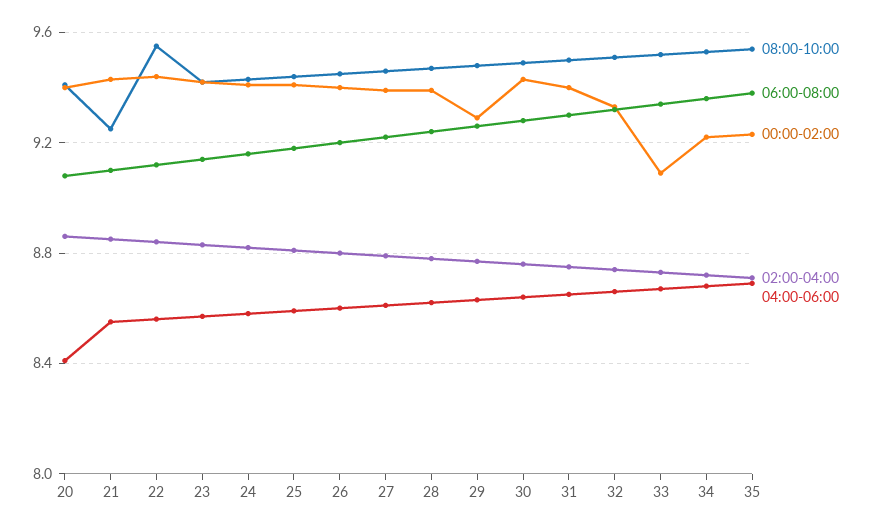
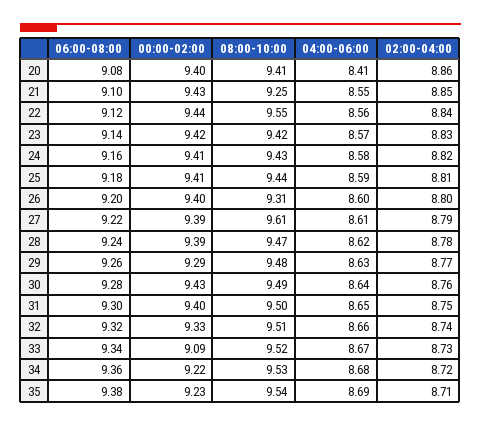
  {
    "08:00-10:00": {
      "20": 9.41,
      "21": 9.25,
      "22": 9.55,
      "23": 9.42,
      "24": 9.43,
      "25": 9.44,
-     "26": 9.45,
+     "26": 9.31,
-     "27": 9.45,
+     "27": 9.61,
      "28": 9.47,
      "29": 9.48,
      "30": 9.49,
      "31": 9.5,
      "32": 9.51,
      "33": 9.52,
      "34": 9.53,
      "35": 9.54
    },
    "06:00-08:00": {
      "20": 9.08,
      "21": 9.1,
      "22": 9.12,
      "23": 9.14,
      "24": 9.16,
      "25": 9.18,
      "26": 9.2,
      "27": 9.22,
      "28": 9.24,
      "29": 9.26,
      "30": 9.28,
      "31": 9.3,
      "32": 9.32,
      "33": 9.34,
      "34": 9.36,
      "35": 9.38
    },
    "00:00-02:00": {
      "20": 9.4,
      "21": 9.43,
      "22": 9.44,
      "23": 9.42,
      "24": 9.41,
      "25": 9.41,
      "26": 9.4,
      "27": 9.39,
      "28": 9.39,
      "29": 9.29,
      "30": 9.43,
      "31": 9.4,
      "32": 9.33,
      "33": 9.09,
      "34": 9.22,
      "35": 9.23
    },
    "02:00-04:00": {
      "20": 8.86,
      "21": 8.85,
      "22": 8.84,
      "23": 8.83,
      "24": 8.82,
      "25": 8.81,
      "26": 8.8,
      "27": 8.79,
      "28": 8.78,
      "29": 8.77,
      "30": 8.76,
      "31": 8.75,
      "32": 8.74,
      "33": 8.73,
      "34": 8.72,
      "35": 8.71
    },
    "04:00-06:00": {
      "20": 8.41,
      "21": 8.55,
      "22": 8.56,
      "23": 8.57,
      "24": 8.58,
      "25": 8.59,
      "26": 8.6,
      "27": 8.61,
      "28": 8.62,
      "29": 8.63,
      "30": 8.64,
      "31": 8.65,
      "32": 8.66,
      "33": 8.67,
      "34": 8.68,
      "35": 8.69
    }
  }

